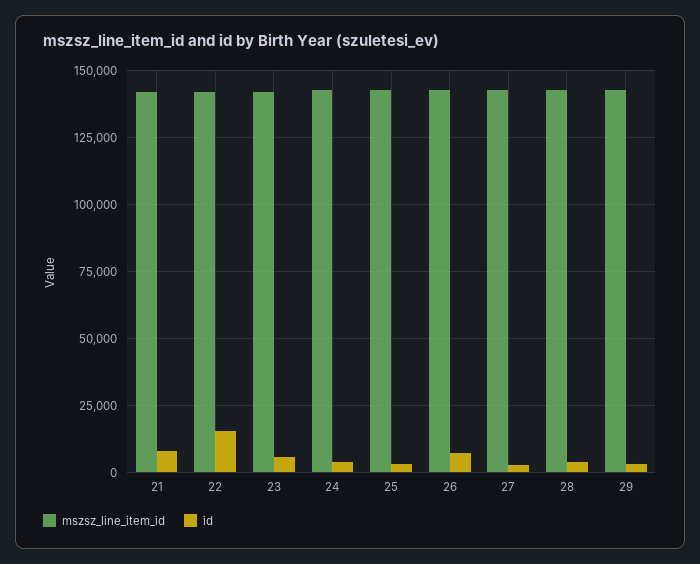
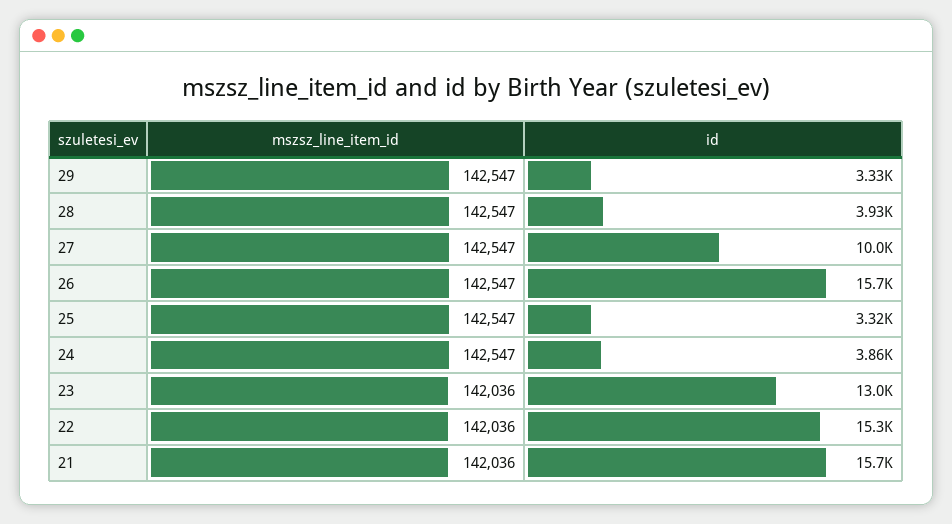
  {
    "mszsz_line_item_id": {
      "21": 142036,
      "22": 142036,
      "23": 142036,
      "24": 142547,
      "25": 142547,
      "26": 142547,
      "27": 142547,
      "28": 142547,
      "29": 142547
    },
    "id": {
-     "21": 7500,
+     "21": 15700,
      "22": 15300,
-     "23": 5000,
+     "23": 13000,
      "24": 3860,
      "25": 3320,
-     "26": 7500,
+     "26": 15700,
-     "27": 2500,
+     "27": 10000,
      "28": 3930,
      "29": 3330
    }
  }

